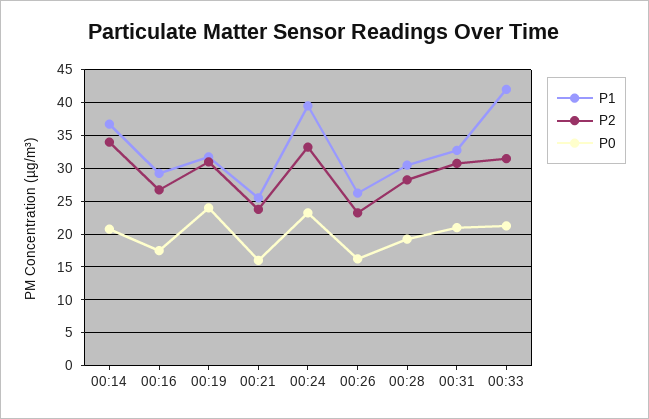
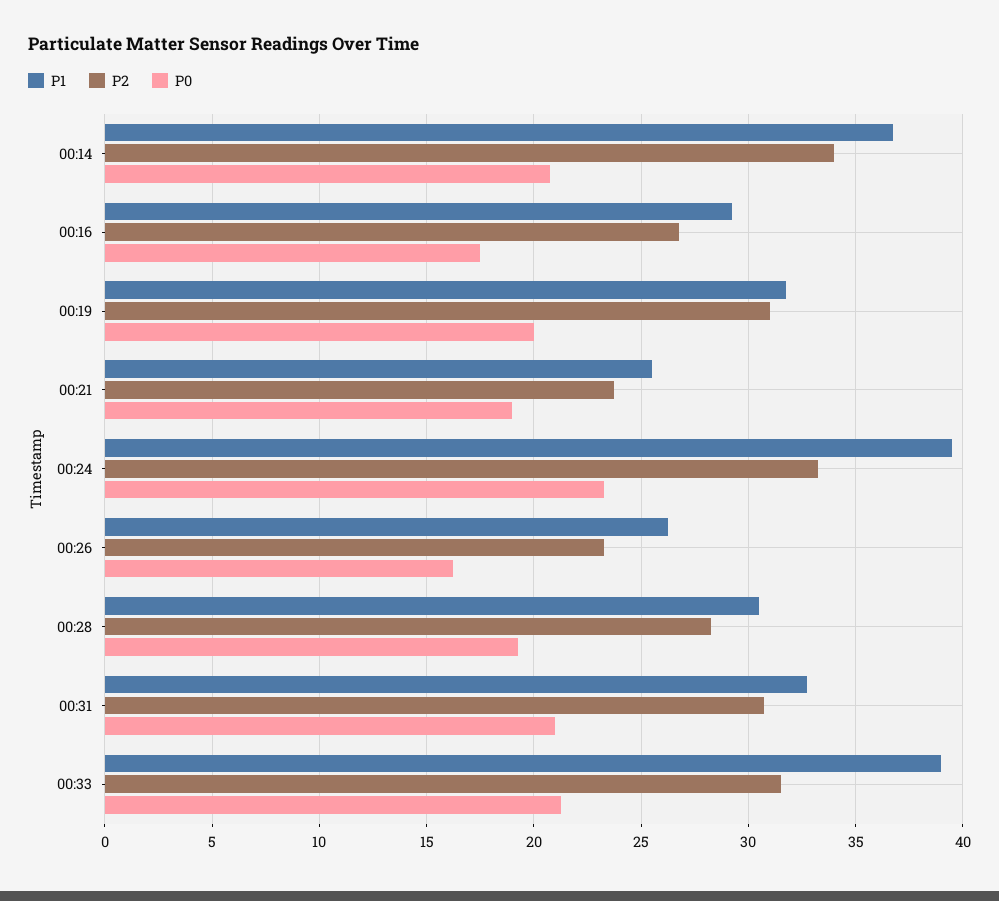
  {
    "P1": {
      "00:14": 37,
      "00:16": 29.5,
      "00:19": 32,
      "00:21": 25.5,
      "00:24": 39.5,
      "00:26": 26.5,
      "00:28": 30.5,
      "00:31": 33,
-     "00:33": 42
+     "00:33": 39
    },
    "P2": {
      "00:14": 34,
      "00:16": 27,
      "00:19": 31,
      "00:21": 24,
      "00:24": 33.5,
      "00:26": 23.5,
      "00:28": 28.5,
      "00:31": 31,
      "00:33": 31.5
    },
    "P0": {
      "00:14": 21,
      "00:16": 17.5,
-     "00:19": 24,
+     "00:19": 20,
-     "00:21": 16,
+     "00:21": 19,
      "00:24": 23.5,
      "00:26": 16.5,
      "00:28": 19.5,
      "00:31": 21,
      "00:33": 21.5
    }
  }

